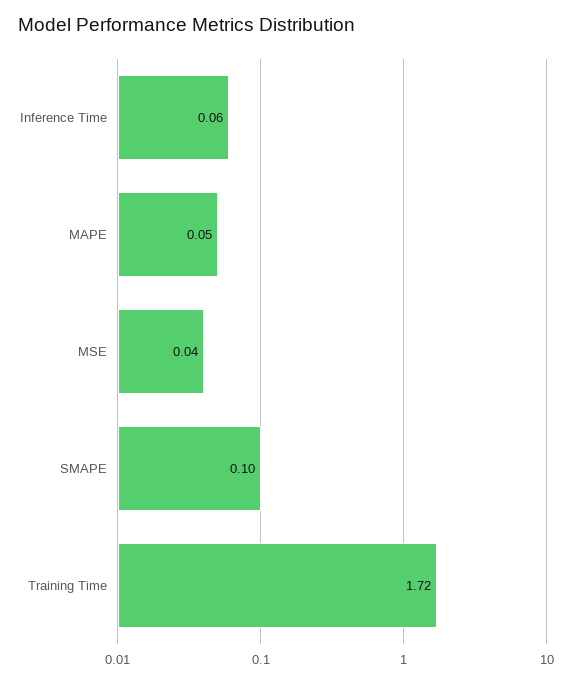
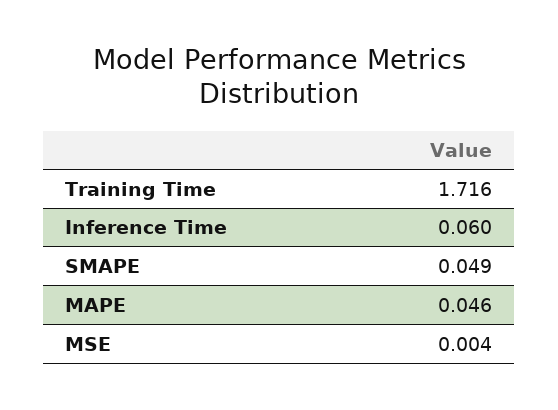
  {
    "Inference Time": 0.06,
    "MAPE": 0.046,
-   "MSE": 0.04,
+   "MSE": 0.004,
-   "SMAPE": 0.1,
+   "SMAPE": 0.049,
    "Training Time": 1.716
  }

